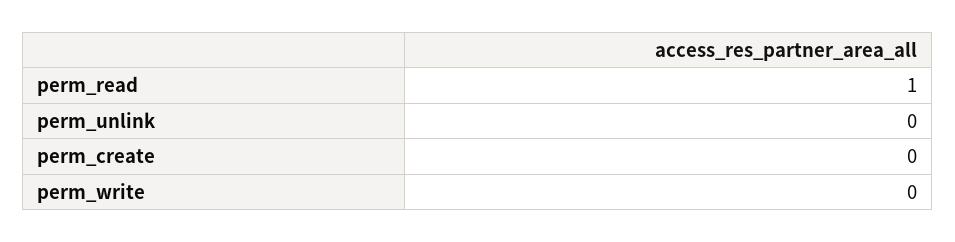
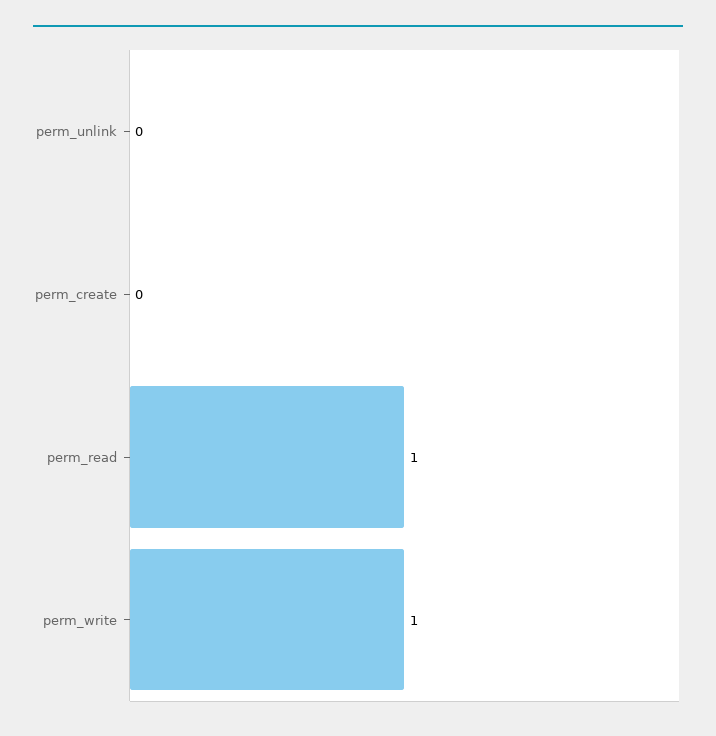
  {
    "perm_read": 1,
    "perm_unlink": 0,
    "perm_create": 0,
-   "perm_write": 0
+   "perm_write": 1
  }

